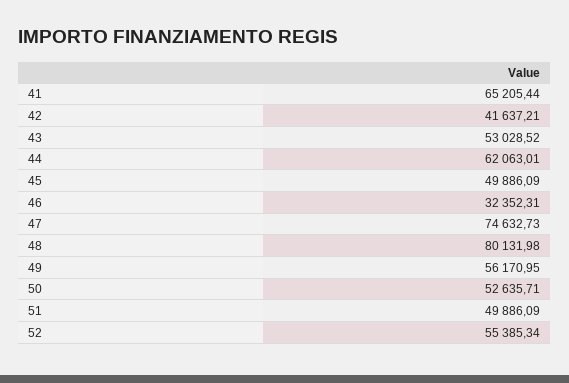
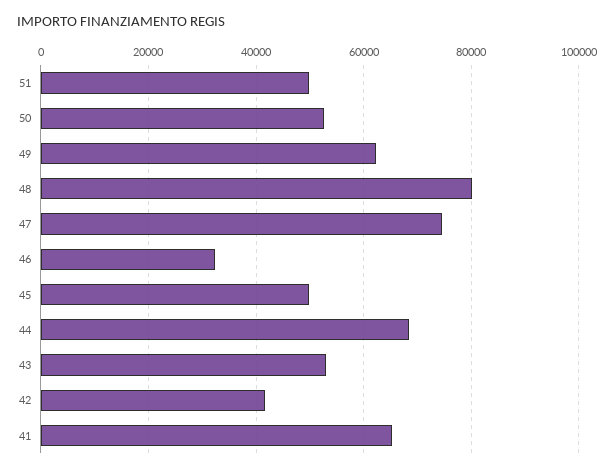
  {
    "41": 65205.44,
    "42": 41637.21,
    "43": 53028.52,
-   "44": 62063.01,
+   "44": 68000,
    "45": 49886.09,
    "46": 32352.31,
    "47": 74632.73,
    "48": 80131.98,
-   "49": 56170.95,
+   "49": 62000,
    "50": 52635.71,
-   "51": 49886.09,
+   "51": 49886.09
-   "52": 55385.34
  }

